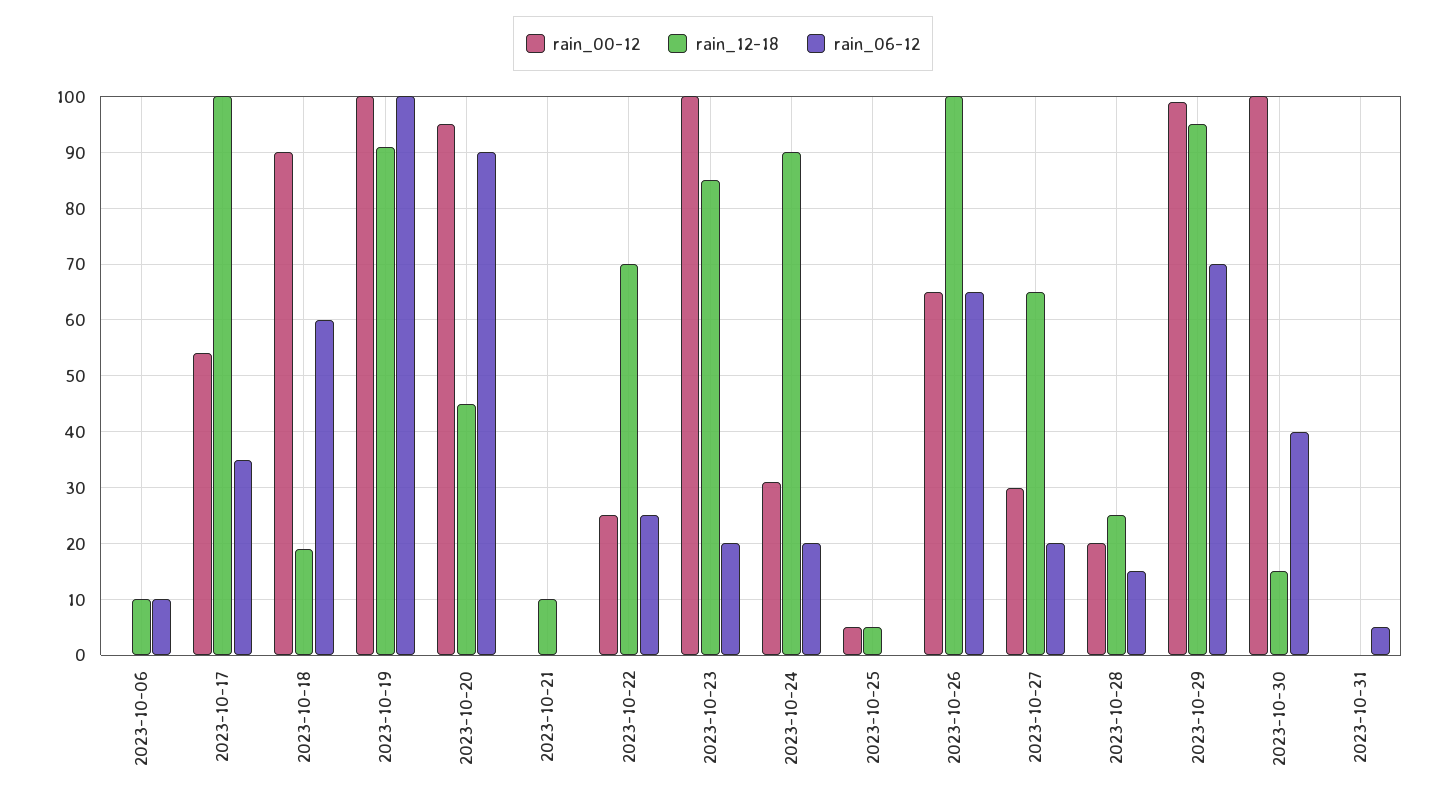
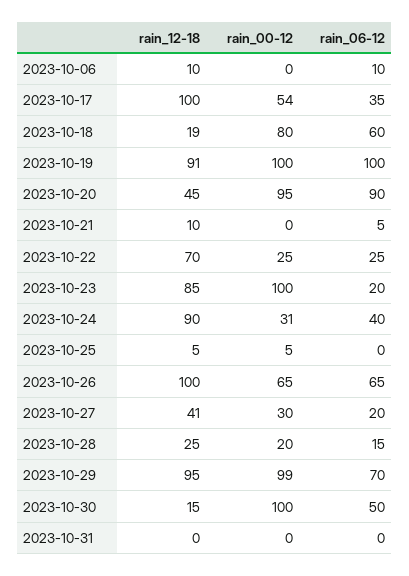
  {
    "rain_00-12": {
      "2023-10-06": 0,
      "2023-10-17": 54,
-     "2023-10-18": 90,
+     "2023-10-18": 80,
      "2023-10-19": 100,
      "2023-10-20": 95,
      "2023-10-21": 0,
      "2023-10-22": 25,
      "2023-10-23": 100,
      "2023-10-24": 31,
      "2023-10-25": 5,
      "2023-10-26": 65,
      "2023-10-27": 30,
      "2023-10-28": 20,
      "2023-10-29": 99,
      "2023-10-30": 100,
      "2023-10-31": 0
    },
    "rain_12-18": {
      "2023-10-06": 10,
      "2023-10-17": 100,
      "2023-10-18": 19,
      "2023-10-19": 91,
      "2023-10-20": 45,
      "2023-10-21": 10,
      "2023-10-22": 70,
      "2023-10-23": 85,
      "2023-10-24": 90,
      "2023-10-25": 5,
      "2023-10-26": 100,
-     "2023-10-27": 65,
+     "2023-10-27": 41,
      "2023-10-28": 25,
      "2023-10-29": 95,
      "2023-10-30": 15,
      "2023-10-31": 0
    },
    "rain_06-12": {
      "2023-10-06": 10,
      "2023-10-17": 35,
      "2023-10-18": 60,
      "2023-10-19": 100,
      "2023-10-20": 90,
-     "2023-10-21": 0,
+     "2023-10-21": 5,
      "2023-10-22": 25,
      "2023-10-23": 20,
-     "2023-10-24": 20,
+     "2023-10-24": 40,
      "2023-10-25": 0,
      "2023-10-26": 65,
      "2023-10-27": 20,
      "2023-10-28": 15,
      "2023-10-29": 70,
-     "2023-10-30": 40,
+     "2023-10-30": 50,
-     "2023-10-31": 5
+     "2023-10-31": 0
    }
  }

